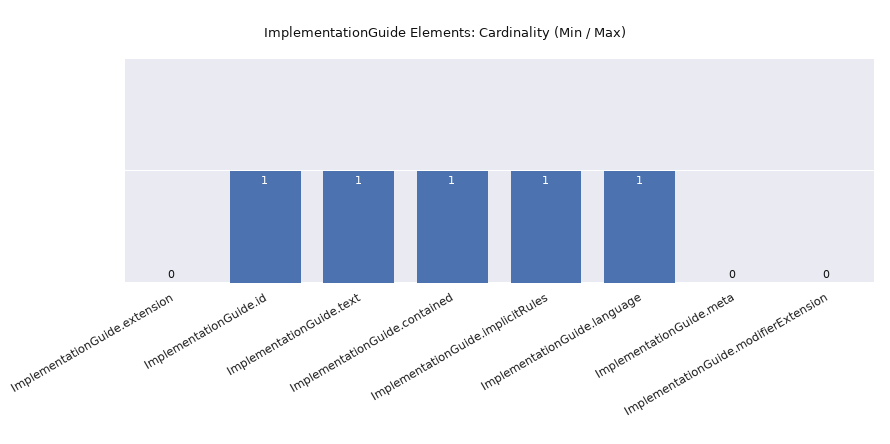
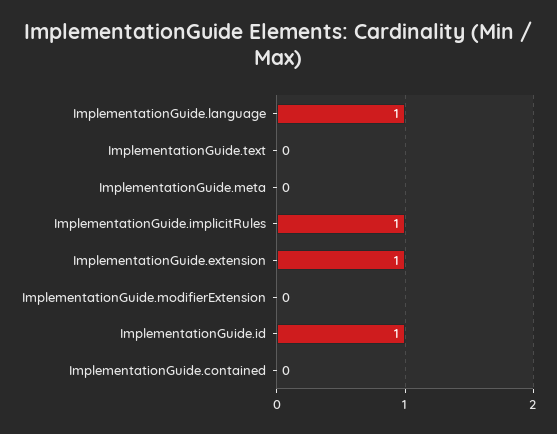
  {
-   "ImplementationGuide.extension": 0,
+   "ImplementationGuide.extension": 1,
    "ImplementationGuide.id": 1,
-   "ImplementationGuide.text": 1,
+   "ImplementationGuide.text": 0,
-   "ImplementationGuide.contained": 1,
+   "ImplementationGuide.contained": 0,
    "ImplementationGuide.implicitRules": 1,
    "ImplementationGuide.language": 1,
    "ImplementationGuide.meta": 0,
    "ImplementationGuide.modifierExtension": 0
  }

